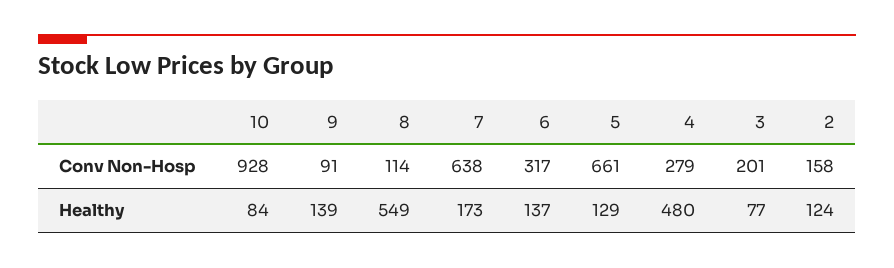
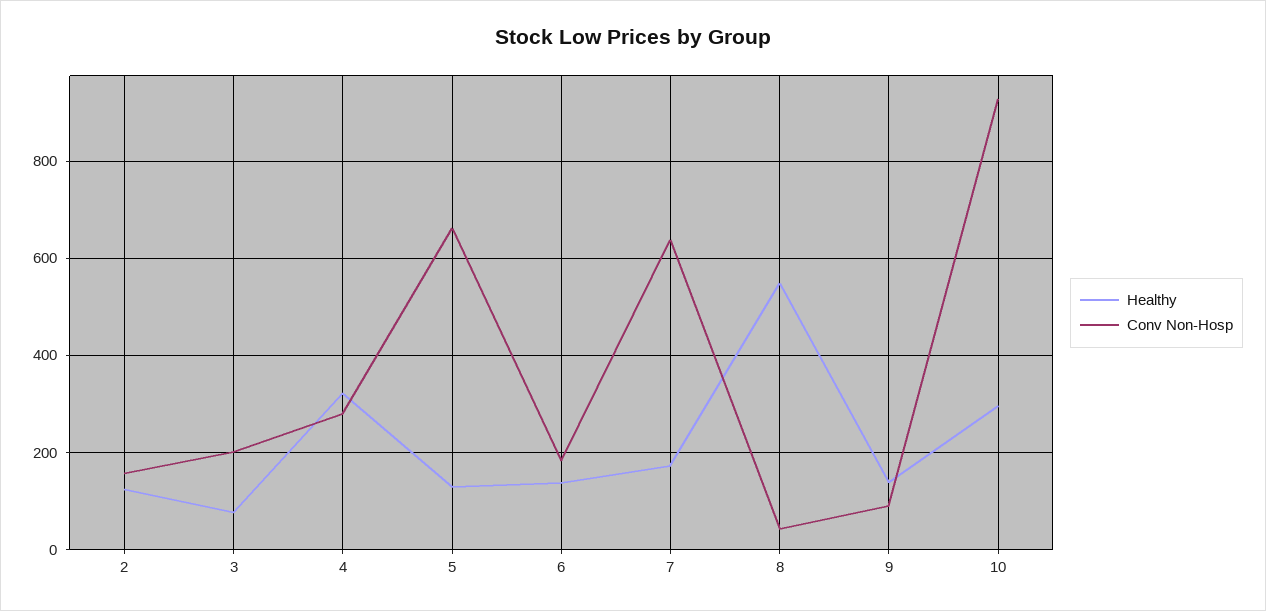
  {
    "Conv Non-Hosp": {
      "10": 928,
      "9": 91,
-     "8": 114,
+     "8": 40,
      "7": 638,
-     "6": 317,
+     "6": 180,
      "5": 661,
      "4": 279,
      "3": 201,
      "2": 158
    },
    "Healthy": {
-     "10": 84,
+     "10": 300,
      "9": 139,
      "8": 549,
      "7": 173,
      "6": 137,
      "5": 129,
-     "4": 480,
+     "4": 320,
      "3": 77,
      "2": 124
    }
  }

